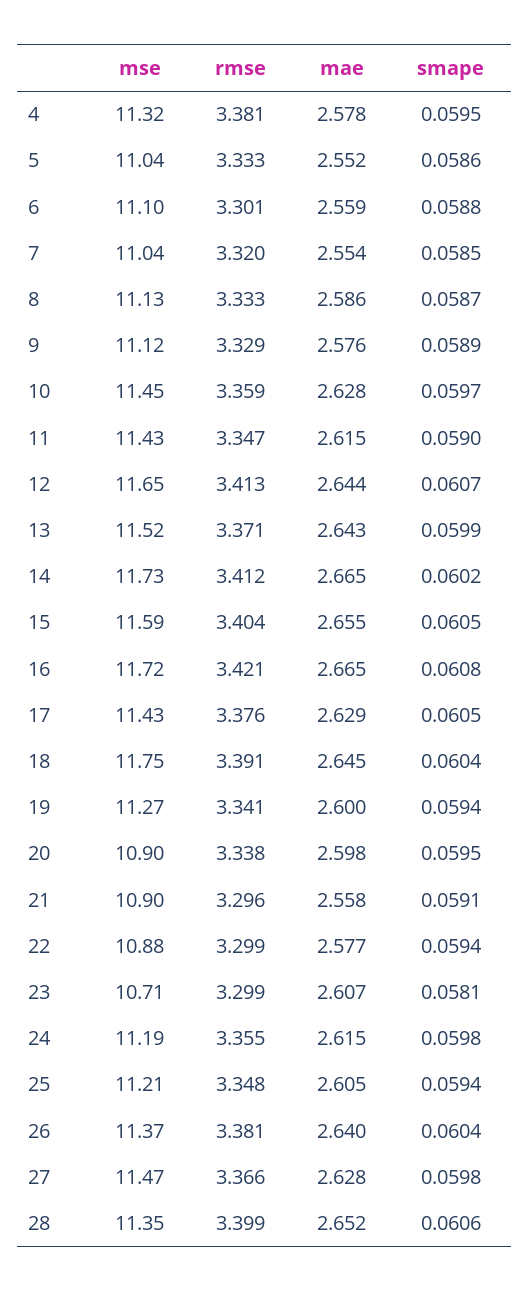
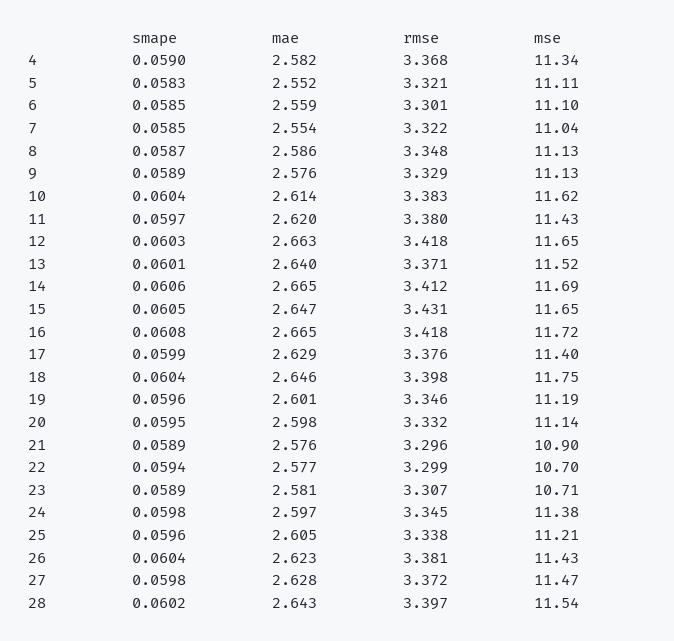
  {
    "mse": {
-     "4": 11.32,
+     "4": 11.34,
-     "5": 11.04,
+     "5": 11.11,
      "6": 11.1,
      "7": 11.04,
      "8": 11.13,
-     "9": 11.12,
+     "9": 11.13,
-     "10": 11.45,
+     "10": 11.62,
      "11": 11.43,
      "12": 11.65,
      "13": 11.52,
-     "14": 11.73,
+     "14": 11.69,
-     "15": 11.59,
+     "15": 11.65,
      "16": 11.72,
-     "17": 11.43,
+     "17": 11.4,
      "18": 11.75,
-     "19": 11.27,
+     "19": 11.19,
-     "20": 10.9,
+     "20": 11.14,
      "21": 10.9,
-     "22": 10.88,
+     "22": 10.7,
      "23": 10.71,
-     "24": 11.19,
+     "24": 11.38,
      "25": 11.21,
-     "26": 11.37,
+     "26": 11.43,
      "27": 11.47,
-     "28": 11.35
+     "28": 11.54
    },
    "rmse": {
-     "4": 3.381,
+     "4": 3.368,
-     "5": 3.333,
+     "5": 3.321,
      "6": 3.301,
-     "7": 3.32,
+     "7": 3.322,
-     "8": 3.333,
+     "8": 3.348,
      "9": 3.329,
-     "10": 3.359,
+     "10": 3.383,
-     "11": 3.347,
+     "11": 3.38,
-     "12": 3.413,
+     "12": 3.418,
      "13": 3.371,
      "14": 3.412,
-     "15": 3.404,
+     "15": 3.431,
-     "16": 3.421,
+     "16": 3.418,
      "17": 3.376,
-     "18": 3.391,
+     "18": 3.398,
-     "19": 3.341,
+     "19": 3.346,
-     "20": 3.338,
+     "20": 3.332,
      "21": 3.296,
      "22": 3.299,
-     "23": 3.299,
+     "23": 3.307,
-     "24": 3.355,
+     "24": 3.345,
-     "25": 3.348,
+     "25": 3.338,
      "26": 3.381,
-     "27": 3.366,
+     "27": 3.372,
-     "28": 3.399
+     "28": 3.397
    },
    "mae": {
-     "4": 2.578,
+     "4": 2.582,
      "5": 2.552,
      "6": 2.559,
      "7": 2.554,
      "8": 2.586,
      "9": 2.576,
-     "10": 2.628,
+     "10": 2.614,
-     "11": 2.615,
+     "11": 2.62,
-     "12": 2.644,
+     "12": 2.663,
-     "13": 2.643,
+     "13": 2.64,
      "14": 2.665,
-     "15": 2.655,
+     "15": 2.647,
      "16": 2.665,
      "17": 2.629,
-     "18": 2.645,
+     "18": 2.646,
-     "19": 2.6,
+     "19": 2.601,
      "20": 2.598,
-     "21": 2.558,
+     "21": 2.576,
      "22": 2.577,
-     "23": 2.607,
+     "23": 2.581,
-     "24": 2.615,
+     "24": 2.597,
      "25": 2.605,
-     "26": 2.64,
+     "26": 2.623,
      "27": 2.628,
-     "28": 2.652
+     "28": 2.643
    },
    "smape": {
-     "4": 0.0595,
+     "4": 0.059,
-     "5": 0.0586,
+     "5": 0.0583,
-     "6": 0.0588,
+     "6": 0.0585,
      "7": 0.0585,
      "8": 0.0587,
      "9": 0.0589,
-     "10": 0.0597,
+     "10": 0.0604,
-     "11": 0.059,
+     "11": 0.0597,
-     "12": 0.0607,
+     "12": 0.0603,
-     "13": 0.0599,
+     "13": 0.0601,
-     "14": 0.0602,
+     "14": 0.0606,
      "15": 0.0605,
      "16": 0.0608,
-     "17": 0.0605,
+     "17": 0.0599,
      "18": 0.0604,
-     "19": 0.0594,
+     "19": 0.0596,
      "20": 0.0595,
-     "21": 0.0591,
+     "21": 0.0589,
      "22": 0.0594,
-     "23": 0.0581,
+     "23": 0.0589,
      "24": 0.0598,
-     "25": 0.0594,
+     "25": 0.0596,
      "26": 0.0604,
      "27": 0.0598,
-     "28": 0.0606
+     "28": 0.0602
    }
  }

